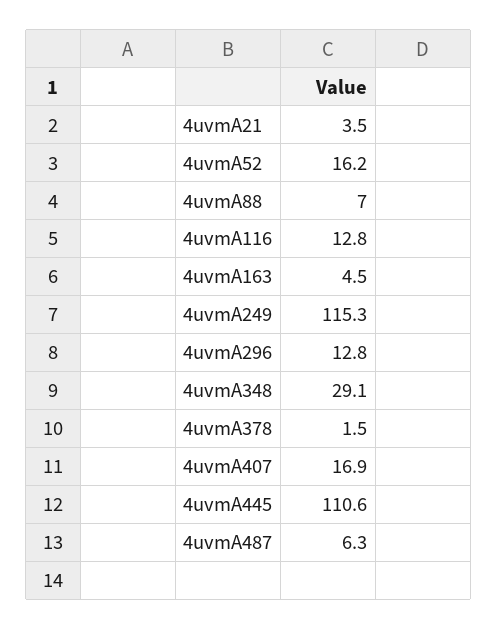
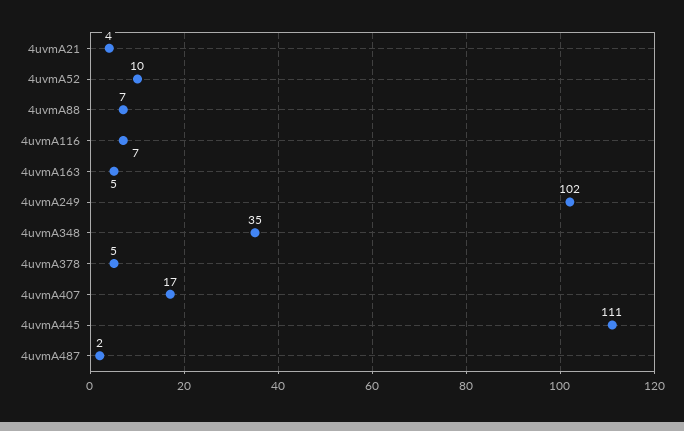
  {
    "4uvmA21": 3.5,
-   "4uvmA52": 16.2,
+   "4uvmA52": 10,
    "4uvmA88": 7,
-   "4uvmA116": 12.8,
+   "4uvmA116": 7,
    "4uvmA163": 4.5,
-   "4uvmA249": 115.3,
+   "4uvmA249": 102,
-   "4uvmA296": 12.8,
-   "4uvmA348": 29.1,
+   "4uvmA348": 35,
-   "4uvmA378": 1.5,
+   "4uvmA378": 5,
    "4uvmA407": 16.9,
    "4uvmA445": 110.6,
-   "4uvmA487": 6.3
+   "4uvmA487": 2
  }

